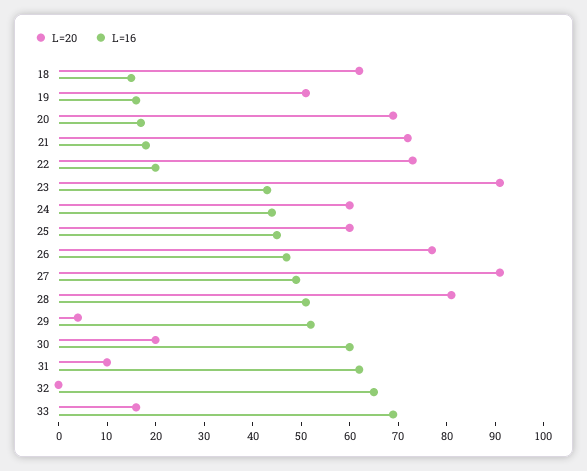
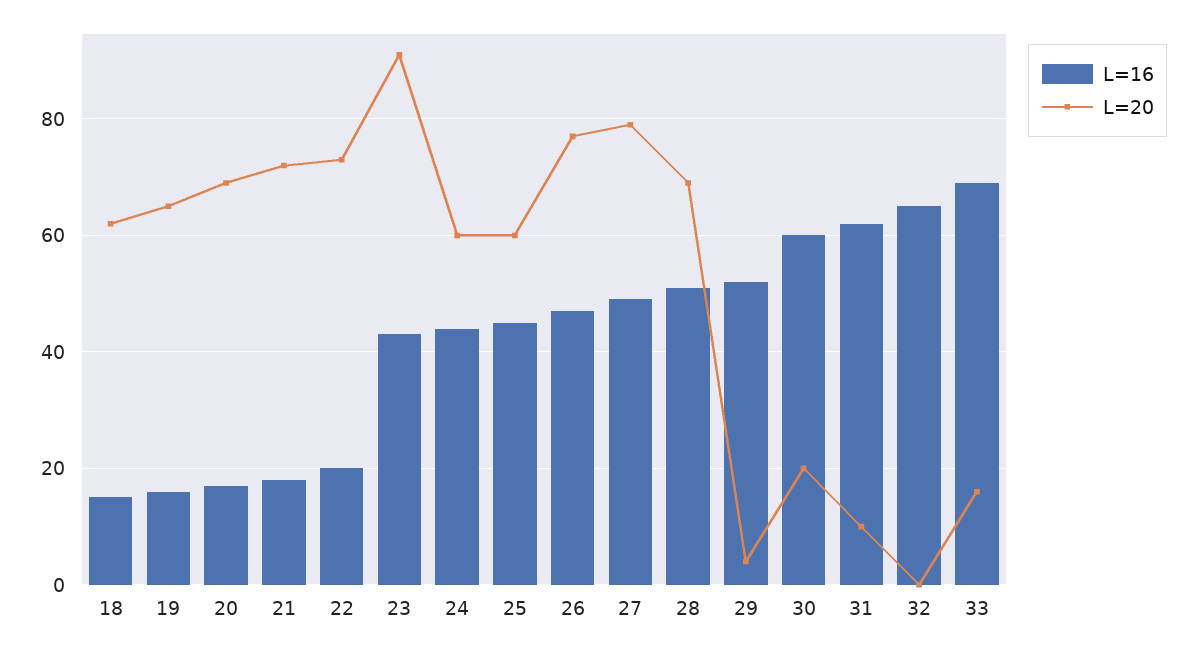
  {
    "L=20": {
      "18": 60,
-     "19": 50,
+     "19": 65,
      "20": 70,
      "21": 70,
      "22": 75,
      "23": 90,
      "24": 60,
      "25": 60,
      "26": 75,
-     "27": 90,
+     "27": 80,
-     "28": 80,
+     "28": 70,
      "29": 5,
      "30": 20,
      "31": 10,
      "32": 0,
      "33": 15
    },
    "L=16": {
      "18": 15,
      "19": 15,
      "20": 15,
      "21": 20,
      "22": 20,
      "23": 45,
      "24": 45,
      "25": 45,
      "26": 45,
      "27": 50,
      "28": 50,
      "29": 50,
      "30": 60,
      "31": 60,
      "32": 65,
      "33": 70
    }
  }

